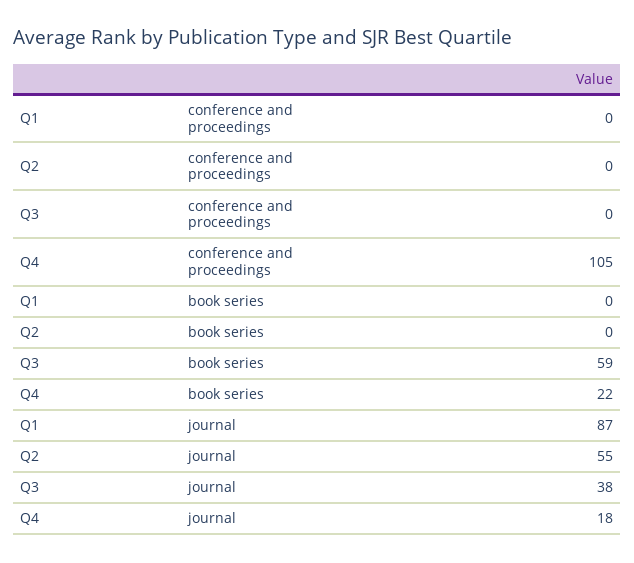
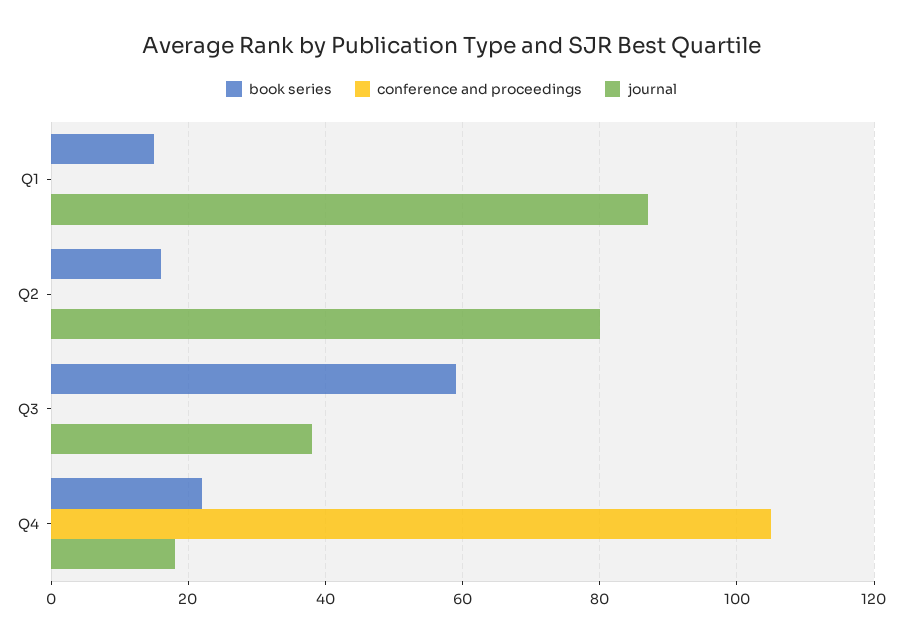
  {
    "conference and proceedings": {
      "Q1": 0,
      "Q2": 0,
      "Q3": 0,
      "Q4": 105
    },
    "book series": {
-     "Q1": 0,
+     "Q1": 15,
-     "Q2": 0,
+     "Q2": 15,
      "Q3": 59,
      "Q4": 22
    },
    "journal": {
      "Q1": 87,
-     "Q2": 55,
+     "Q2": 80,
      "Q3": 38,
      "Q4": 18
    }
  }

